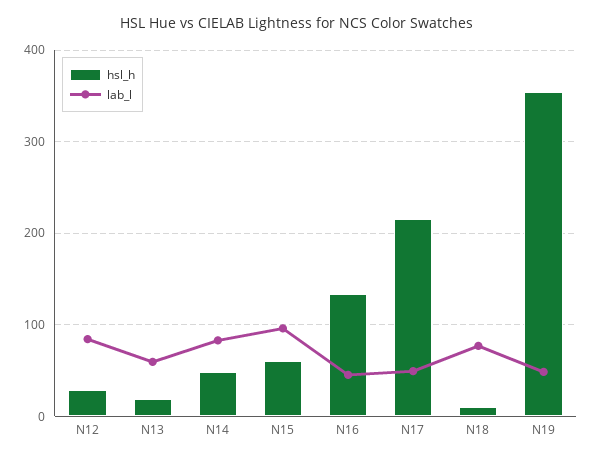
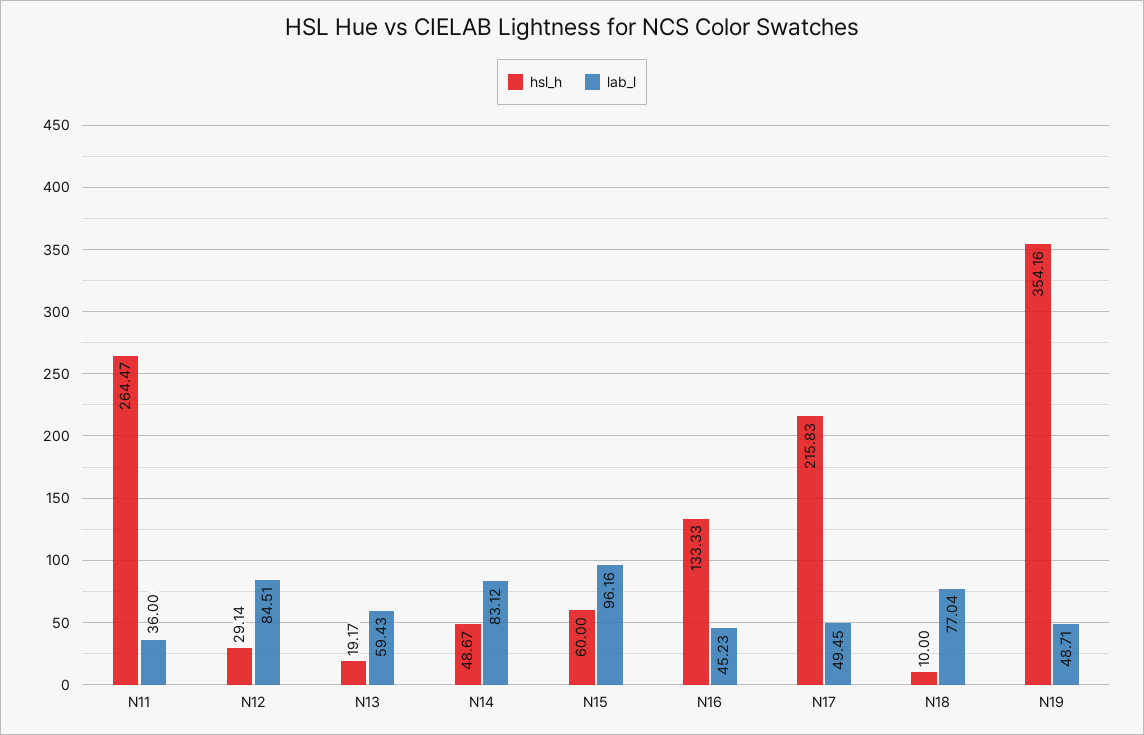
  {
    "hsl_h": {
      "N12": 29.14,
      "N13": 19.17,
      "N14": 48.67,
      "N15": 60,
      "N16": 133.33,
      "N17": 215.83,
      "N18": 10,
-     "N19": 354.16
+     "N19": 354.16,
+     "N11": 264.47
    },
    "lab_l": {
      "N12": 84.51,
      "N13": 59.43,
      "N14": 83.12,
      "N15": 96.16,
      "N16": 45.23,
      "N17": 49.45,
      "N18": 77.04,
-     "N19": 48.71
+     "N19": 48.71,
+     "N11": 36
    }
  }

